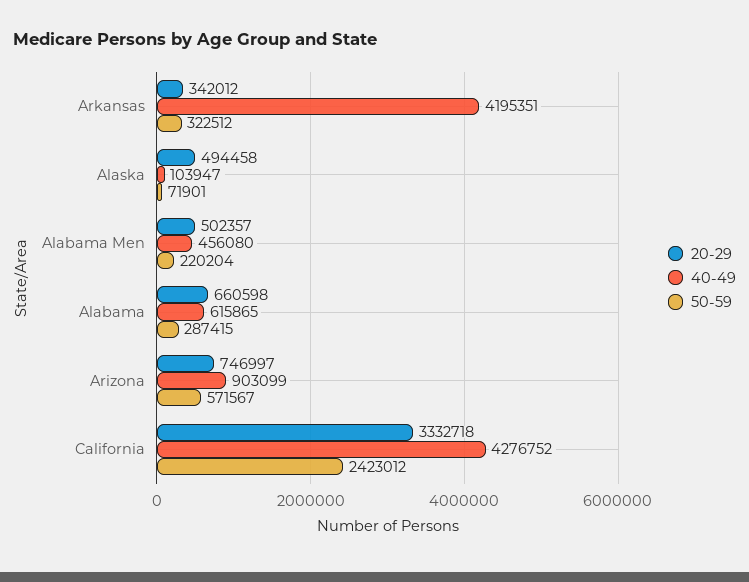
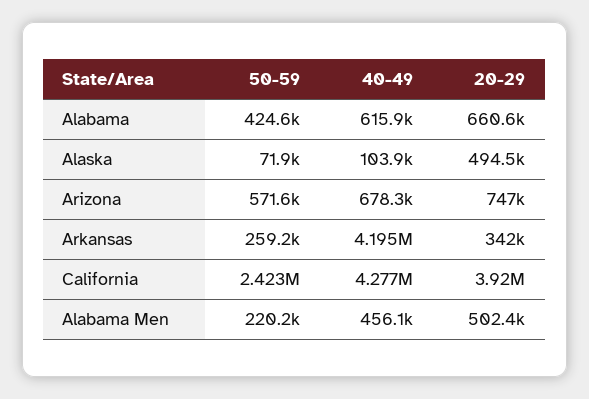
  {
    "20-29": {
      "Arkansas": 342012,
      "Alaska": 494458,
      "Alabama Men": 502357,
      "Alabama": 660598,
      "Arizona": 746997,
-     "California": 3332718
+     "California": 3920000
    },
    "40-49": {
      "Arkansas": 4195351,
      "Alaska": 103947,
      "Alabama Men": 456080,
      "Alabama": 615865,
-     "Arizona": 903099,
+     "Arizona": 678300,
      "California": 4276752
    },
    "50-59": {
-     "Arkansas": 322512,
+     "Arkansas": 259200,
      "Alaska": 71901,
      "Alabama Men": 220204,
-     "Alabama": 287415,
+     "Alabama": 424600,
      "Arizona": 571567,
      "California": 2423012
    }
  }

